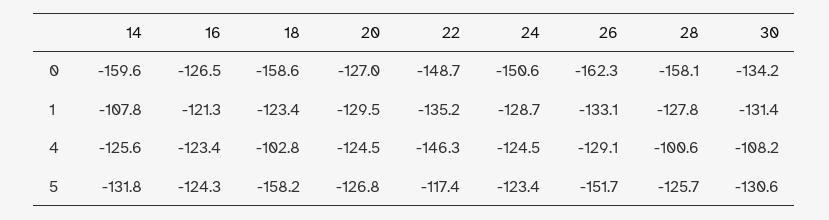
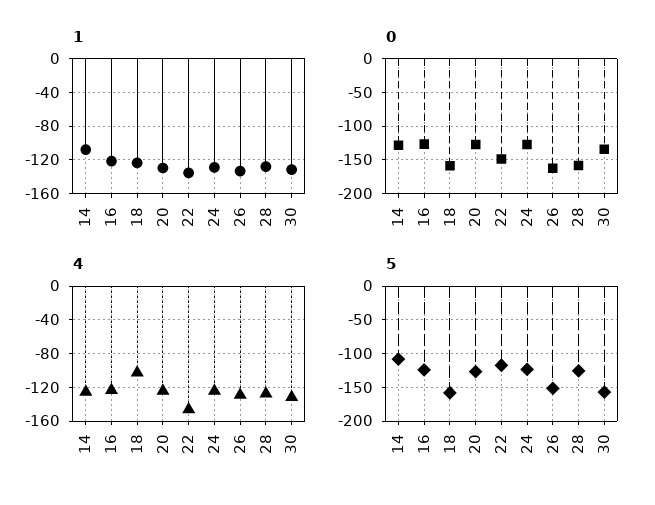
  {
    "0": {
-     "14": -159.6,
+     "14": -130,
      "16": -126.5,
      "18": -158.6,
      "20": -127,
      "22": -148.7,
-     "24": -150.6,
+     "24": -130,
      "26": -162.3,
      "28": -158.1,
      "30": -134.2
    },
    "1": {
      "14": -107.8,
      "16": -121.3,
      "18": -123.4,
      "20": -129.5,
      "22": -135.2,
      "24": -128.7,
      "26": -133.1,
      "28": -127.8,
      "30": -131.4
    },
    "4": {
      "14": -125.6,
      "16": -123.4,
      "18": -102.8,
      "20": -124.5,
      "22": -146.3,
      "24": -124.5,
      "26": -129.1,
-     "28": -100.6,
+     "28": -130,
-     "30": -108.2
+     "30": -130
    },
    "5": {
-     "14": -131.8,
+     "14": -110,
      "16": -124.3,
      "18": -158.2,
      "20": -126.8,
      "22": -117.4,
      "24": -123.4,
      "26": -151.7,
      "28": -125.7,
-     "30": -130.6
+     "30": -160
    }
  }

